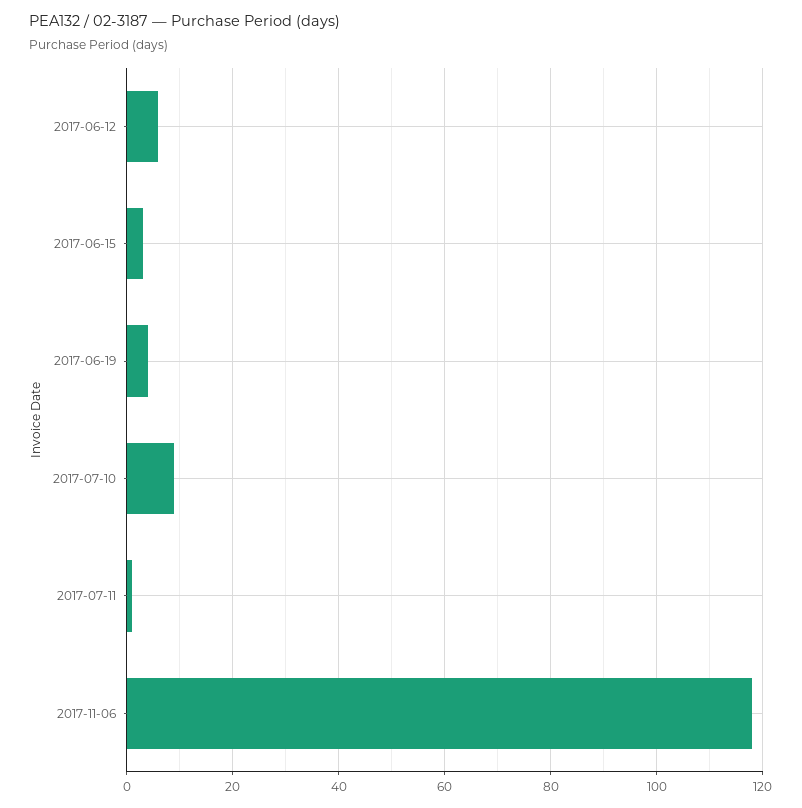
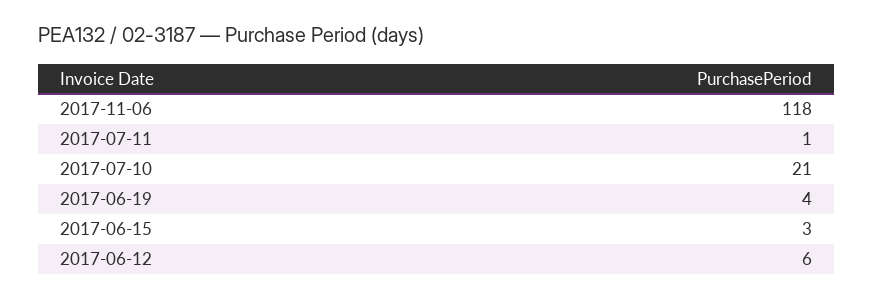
  {
    "2017-06-12": 6,
    "2017-06-15": 3,
    "2017-06-19": 4,
-   "2017-07-10": 10,
+   "2017-07-10": 21,
    "2017-07-11": 1,
    "2017-11-06": 118
  }

